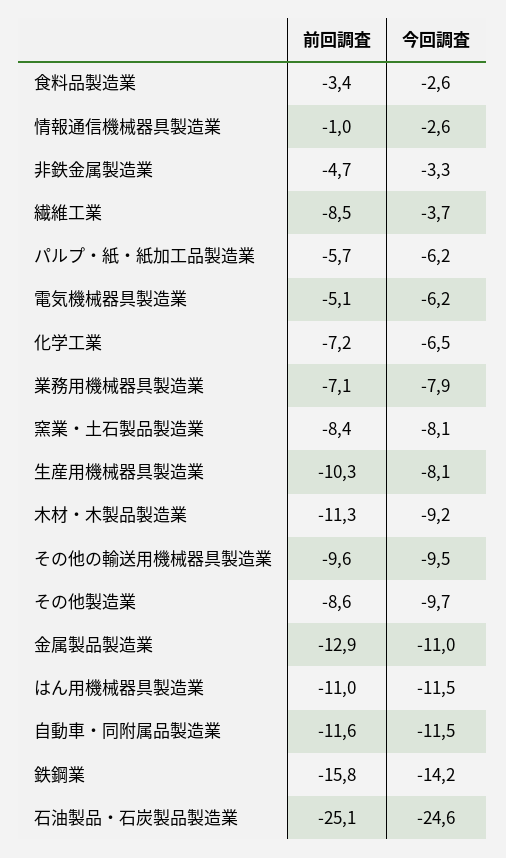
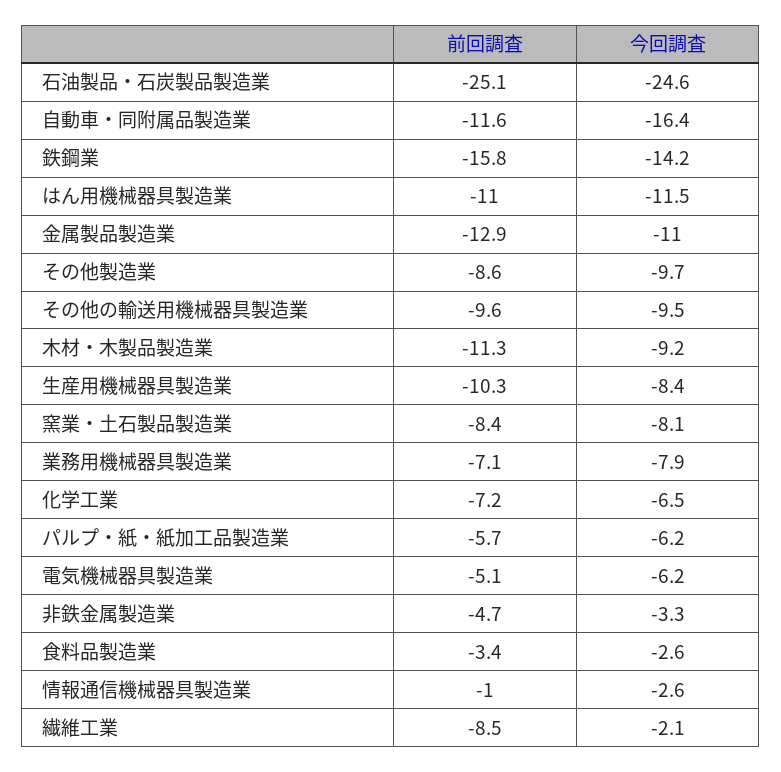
  {
    "前回調査": {
      "食料品製造業": -3.4,
      "情報通信機械器具製造業": -1,
      "非鉄金属製造業": -4.7,
      "繊維工業": -8.5,
      "パルプ・紙・紙加工品製造業": -5.7,
      "電気機械器具製造業": -5.1,
      "化学工業": -7.2,
      "業務用機械器具製造業": -7.1,
      "窯業・土石製品製造業": -8.4,
      "生産用機械器具製造業": -10.3,
      "木材・木製品製造業": -11.3,
      "その他の輸送用機械器具製造業": -9.6,
      "その他製造業": -8.6,
      "金属製品製造業": -12.9,
      "はん用機械器具製造業": -11,
      "自動車・同附属品製造業": -11.6,
      "鉄鋼業": -15.8,
      "石油製品・石炭製品製造業": -25.1
    },
    "今回調査": {
      "食料品製造業": -2.6,
      "情報通信機械器具製造業": -2.6,
      "非鉄金属製造業": -3.3,
-     "繊維工業": -3.7,
+     "繊維工業": -2.1,
      "パルプ・紙・紙加工品製造業": -6.2,
      "電気機械器具製造業": -6.2,
      "化学工業": -6.5,
      "業務用機械器具製造業": -7.9,
      "窯業・土石製品製造業": -8.1,
-     "生産用機械器具製造業": -8.1,
+     "生産用機械器具製造業": -8.4,
      "木材・木製品製造業": -9.2,
      "その他の輸送用機械器具製造業": -9.5,
      "その他製造業": -9.7,
      "金属製品製造業": -11,
      "はん用機械器具製造業": -11.5,
-     "自動車・同附属品製造業": -11.5,
+     "自動車・同附属品製造業": -16.4,
      "鉄鋼業": -14.2,
      "石油製品・石炭製品製造業": -24.6
    }
  }

